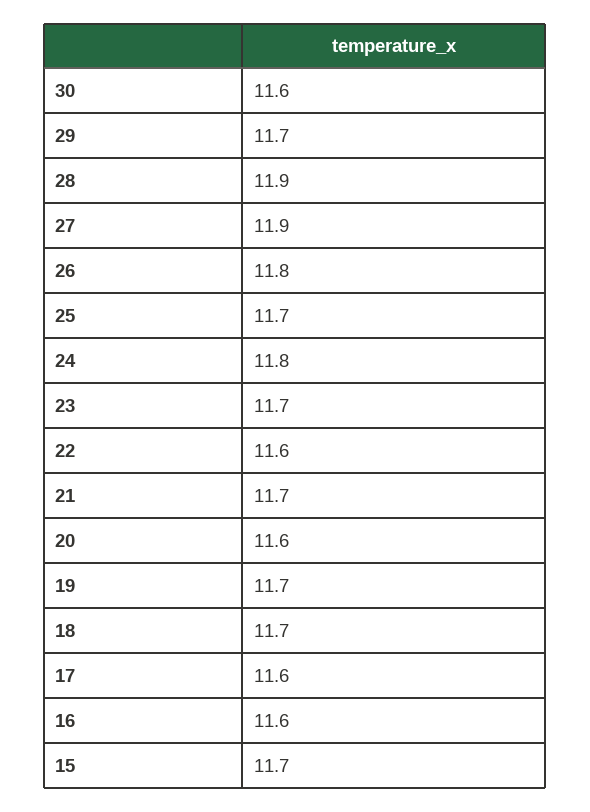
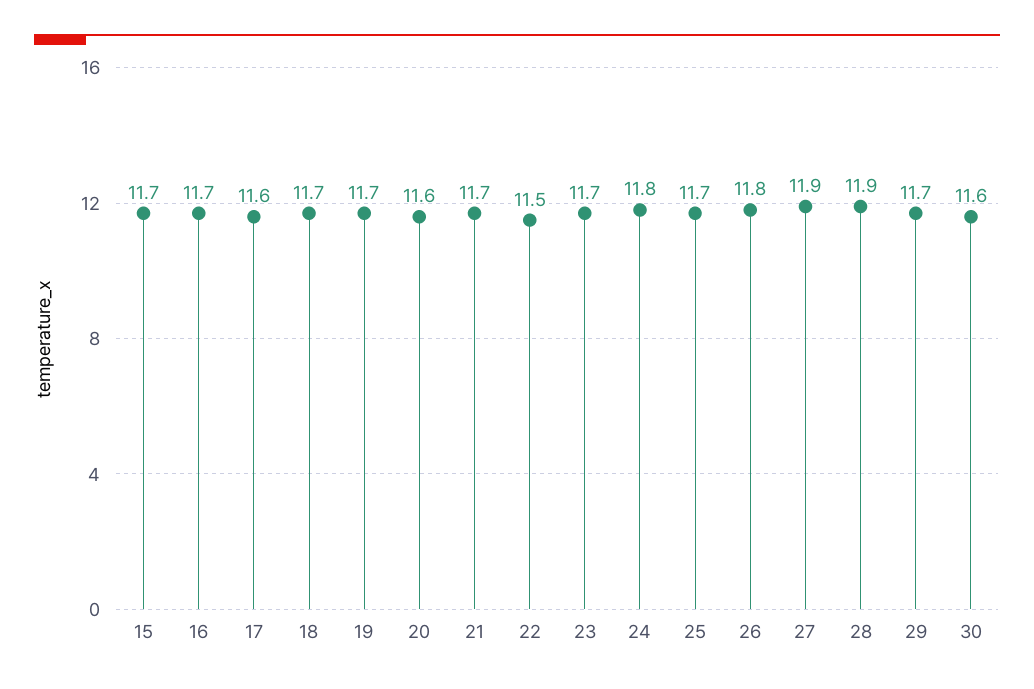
  {
    "30": 11.6,
    "29": 11.7,
    "28": 11.9,
    "27": 11.9,
    "26": 11.8,
    "25": 11.7,
    "24": 11.8,
    "23": 11.7,
-   "22": 11.6,
+   "22": 11.5,
    "21": 11.7,
    "20": 11.6,
    "19": 11.7,
    "18": 11.7,
    "17": 11.6,
-   "16": 11.6,
+   "16": 11.7,
    "15": 11.7
  }

